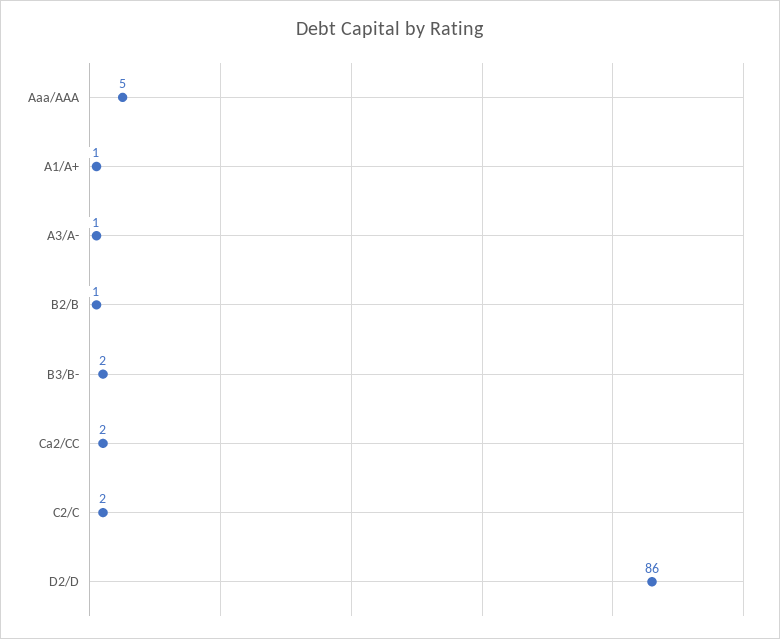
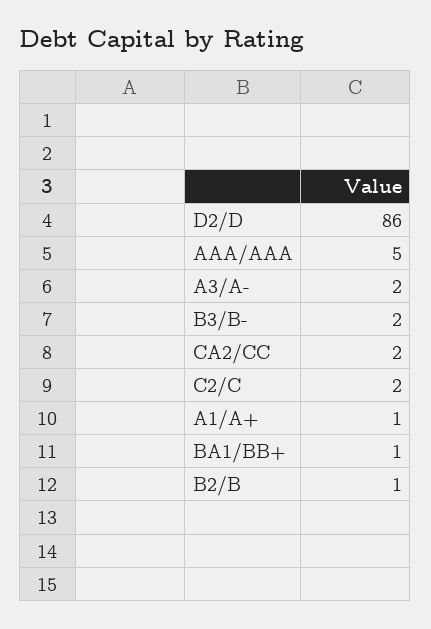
  {
    "Aaa/AAA": 5,
    "A1/A+": 1,
-   "A3/A-": 1,
+   "A3/A-": 2,
    "B2/B": 1,
    "B3/B-": 2,
    "Ca2/CC": 2,
    "C2/C": 2,
-   "D2/D": 86
+   "D2/D": 86,
+   "BA1/BB+": 1
  }

